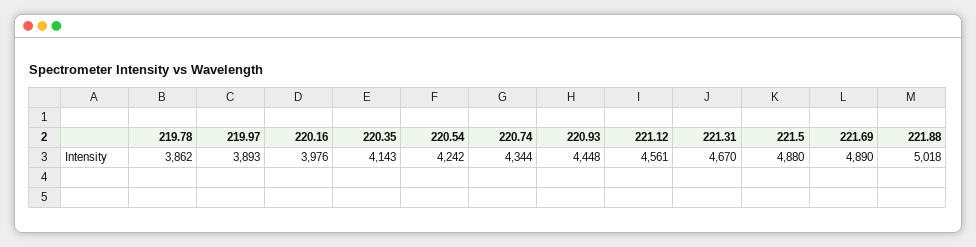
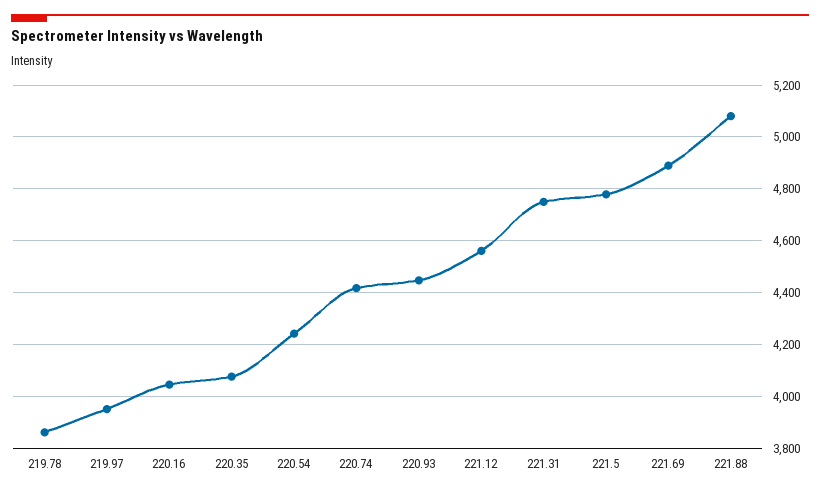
  {
    "219.78": 3862,
-   "219.97": 3893,
+   "219.97": 3950,
-   "220.16": 3976,
+   "220.16": 4050,
-   "220.35": 4143,
+   "220.35": 4075,
    "220.54": 4242,
-   "220.74": 4344,
+   "220.74": 4425,
    "220.93": 4448,
    "221.12": 4561,
-   "221.31": 4670,
+   "221.31": 4750,
-   "221.5": 4880,
+   "221.5": 4775,
    "221.69": 4890,
-   "221.88": 5018
+   "221.88": 5075
  }

